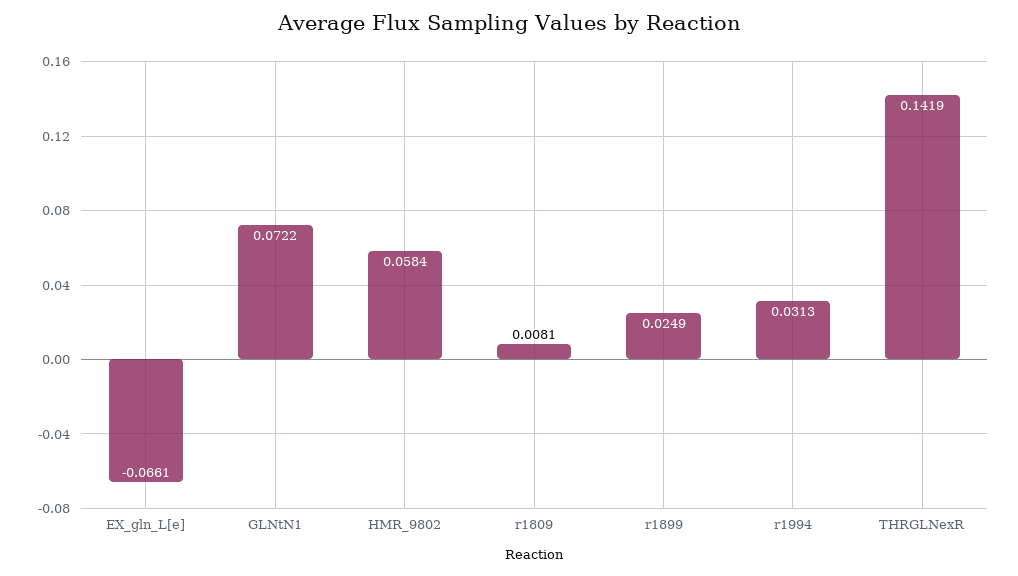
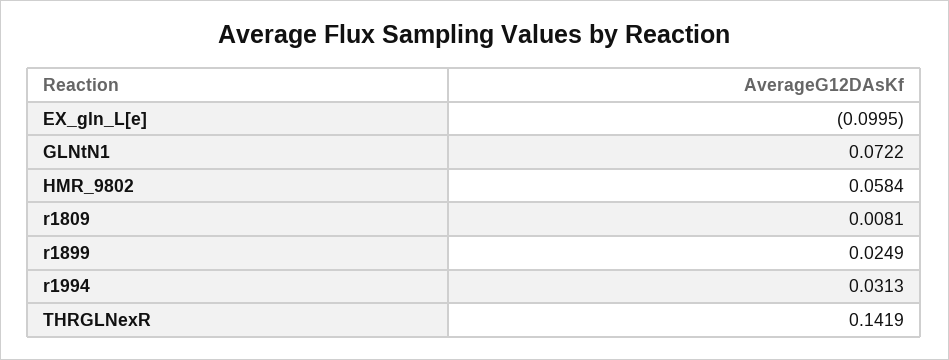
  {
-   "EX_gln_L[e]": -0.0661,
+   "EX_gln_L[e]": -0.0995,
    "GLNtN1": 0.0722,
    "HMR_9802": 0.0584,
    "r1809": 0.0081,
    "r1899": 0.0249,
    "r1994": 0.0313,
    "THRGLNexR": 0.1419
  }

